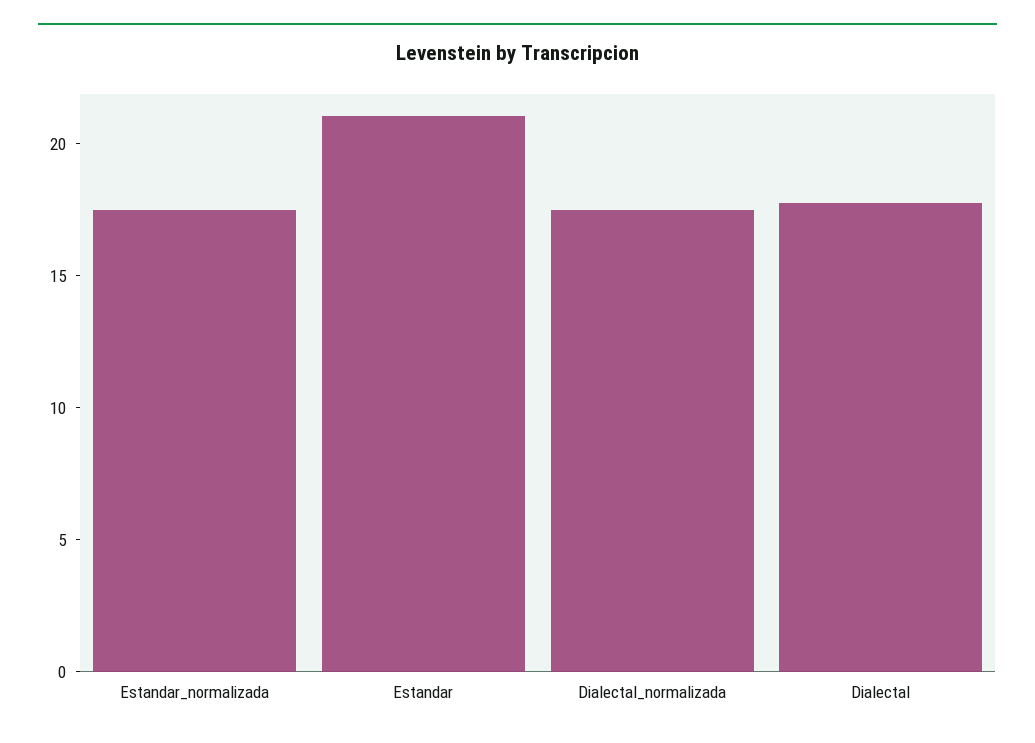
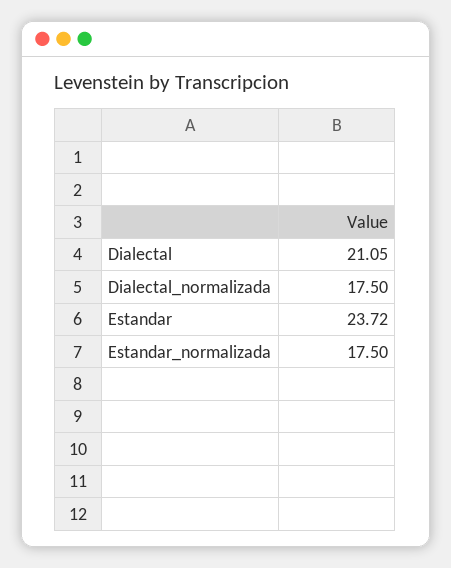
  {
    "Estandar_normalizada": 17.5,
-   "Estandar": 21,
+   "Estandar": 23.72,
    "Dialectal_normalizada": 17.5,
-   "Dialectal": 18
+   "Dialectal": 21.05
  }

